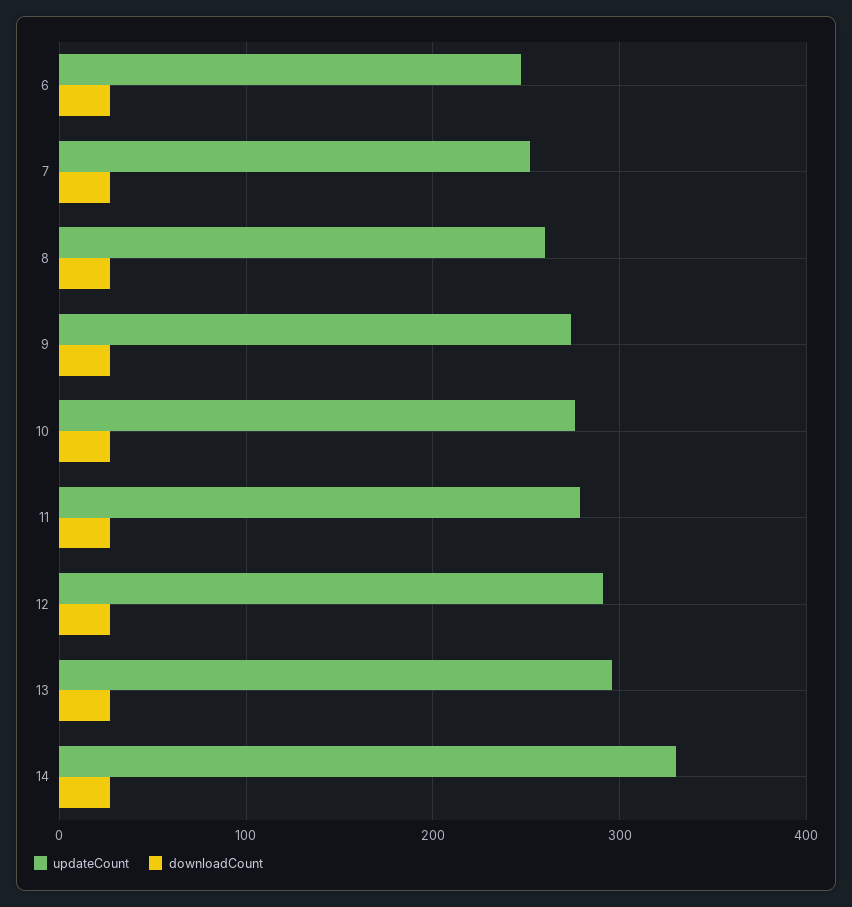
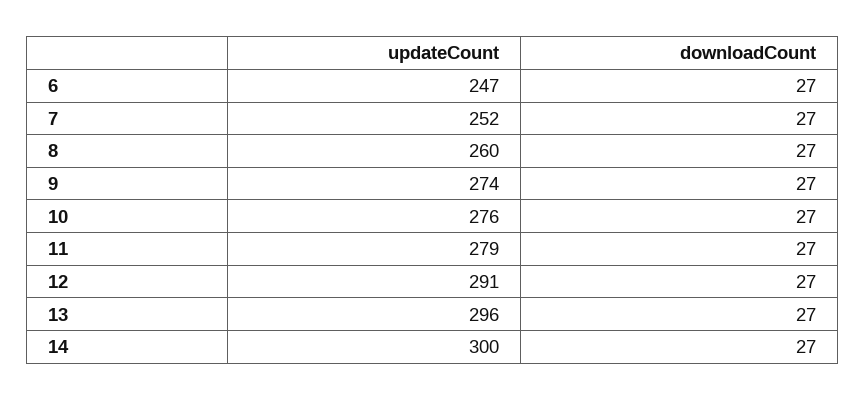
  {
    "updateCount": {
      "6": 247,
      "7": 252,
      "8": 260,
      "9": 274,
      "10": 276,
      "11": 279,
      "12": 291,
      "13": 296,
-     "14": 330
+     "14": 300
    },
    "downloadCount": {
      "6": 27,
      "7": 27,
      "8": 27,
      "9": 27,
      "10": 27,
      "11": 27,
      "12": 27,
      "13": 27,
      "14": 27
    }
  }

